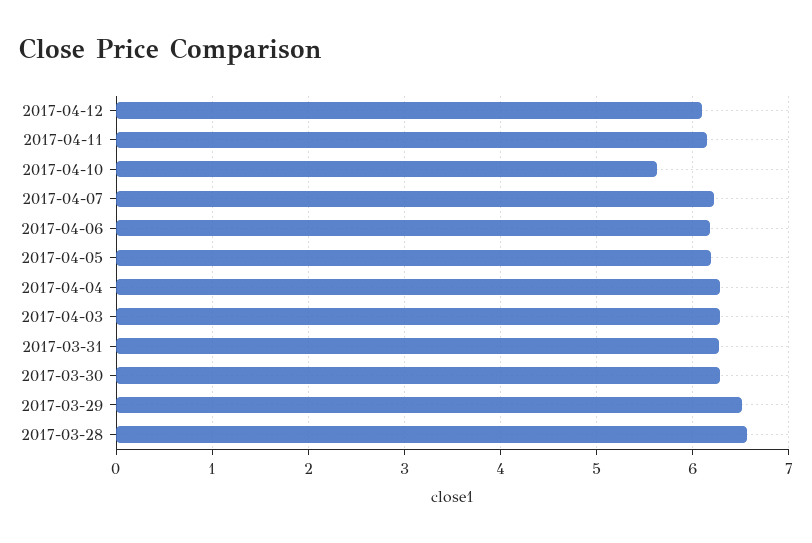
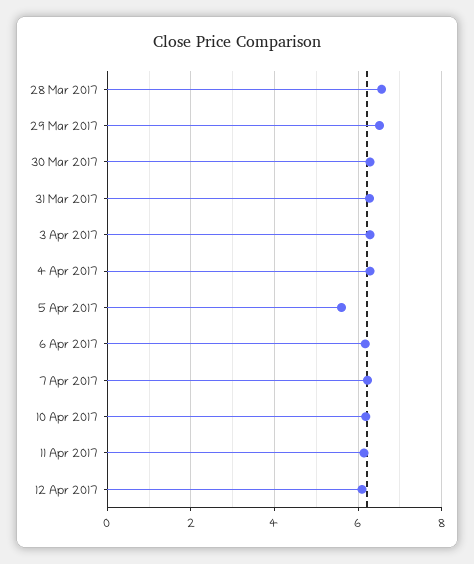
  {
    "2017-04-12": 6.1,
    "2017-04-11": 6.1,
-   "2017-04-10": 5.6,
+   "2017-04-10": 6.2,
    "2017-04-07": 6.2,
    "2017-04-06": 6.2,
-   "2017-04-05": 6.2,
+   "2017-04-05": 5.6,
    "2017-04-04": 6.3,
    "2017-04-03": 6.3,
    "2017-03-31": 6.3,
    "2017-03-30": 6.3,
    "2017-03-29": 6.5,
    "2017-03-28": 6.6
  }

